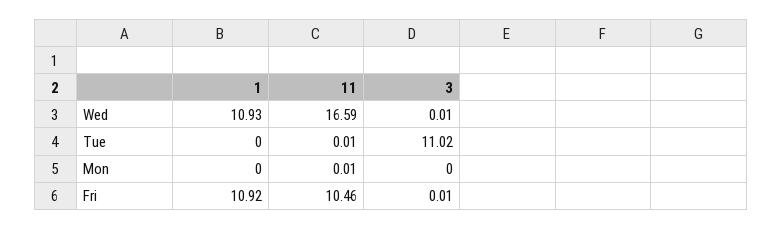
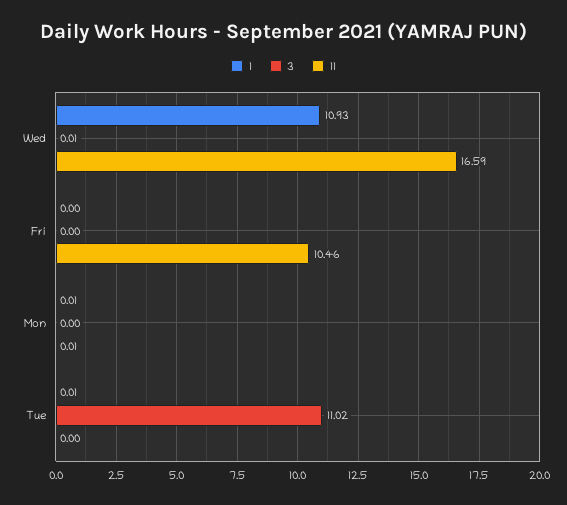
  {
    "1": {
      "Wed": 10.93,
-     "Tue": 0,
+     "Tue": 0.01,
-     "Mon": 0,
+     "Mon": 0.01,
-     "Fri": 10.92
+     "Fri": 0
    },
    "11": {
      "Wed": 16.59,
-     "Tue": 0.01,
+     "Tue": 0,
      "Mon": 0.01,
      "Fri": 10.46
    },
    "3": {
      "Wed": 0.01,
      "Tue": 11.02,
      "Mon": 0,
-     "Fri": 0.01
+     "Fri": 0
    }
  }

